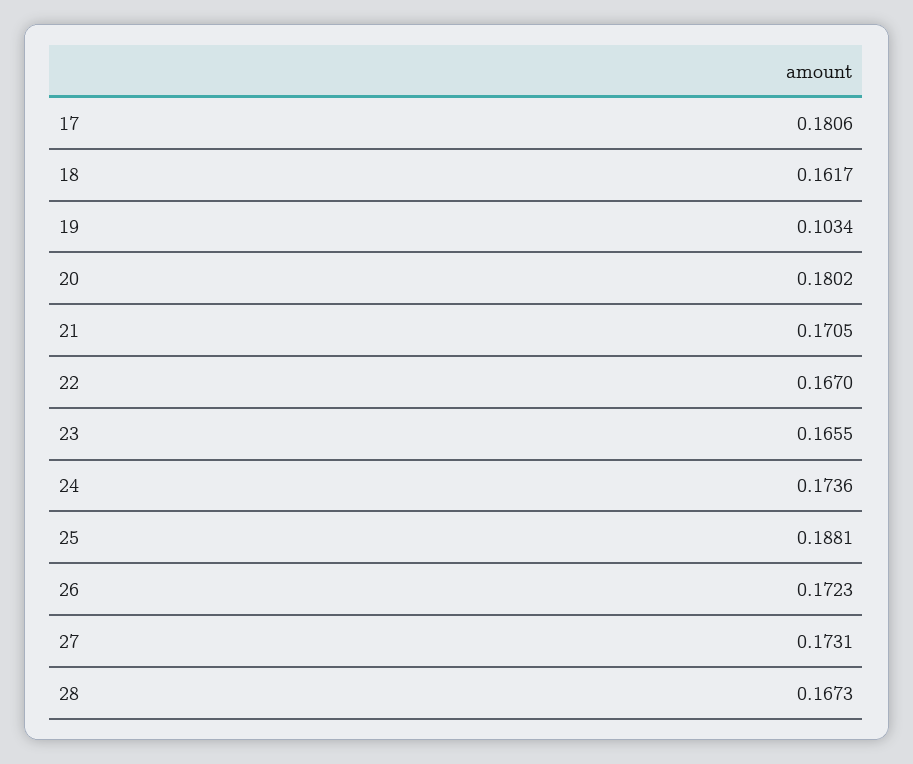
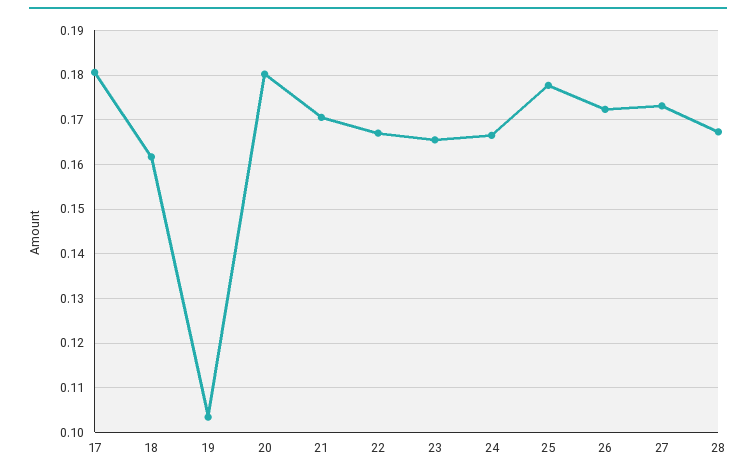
  {
    "17": 0.1806,
    "18": 0.1617,
    "19": 0.1034,
    "20": 0.1802,
    "21": 0.1705,
    "22": 0.167,
    "23": 0.1655,
-   "24": 0.1736,
+   "24": 0.166,
-   "25": 0.1881,
+   "25": 0.178,
    "26": 0.1723,
    "27": 0.1731,
    "28": 0.1673
  }

